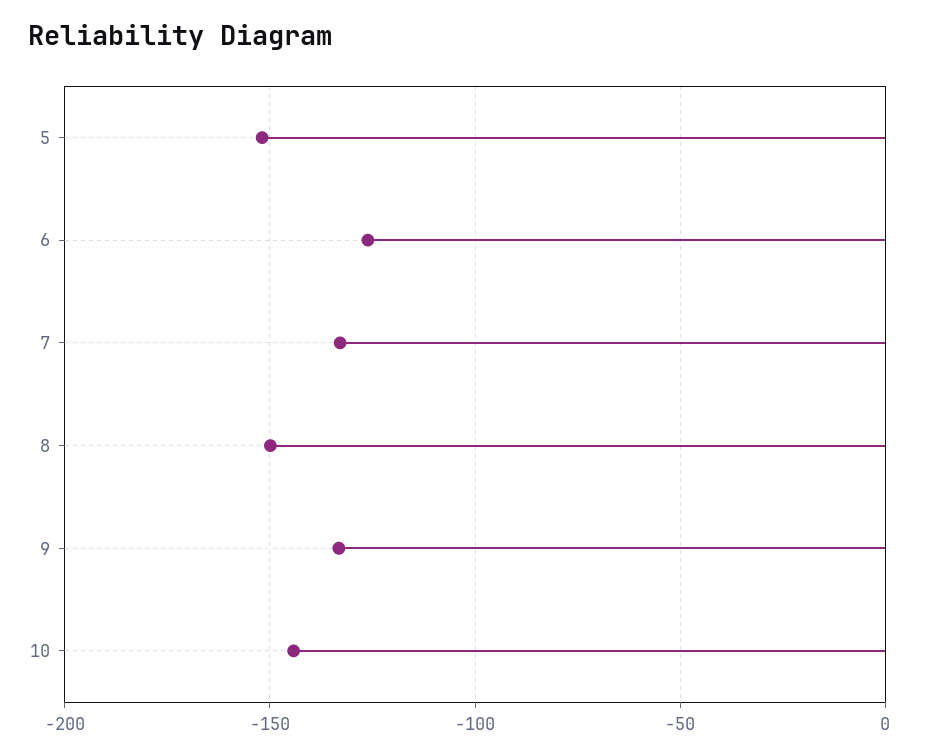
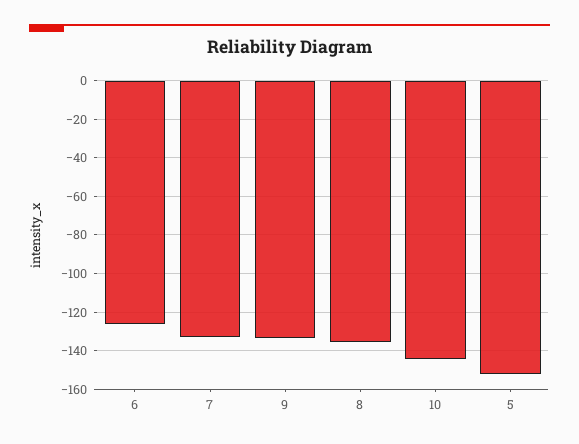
  {
    "5": -150,
    "6": -125,
    "7": -135,
-   "8": -150,
+   "8": -135,
    "9": -135,
    "10": -145
  }

